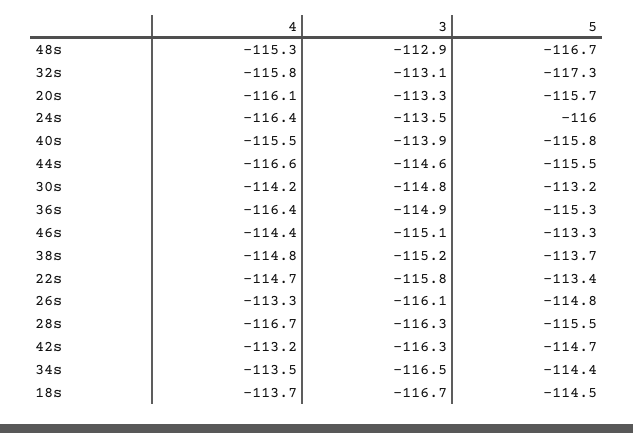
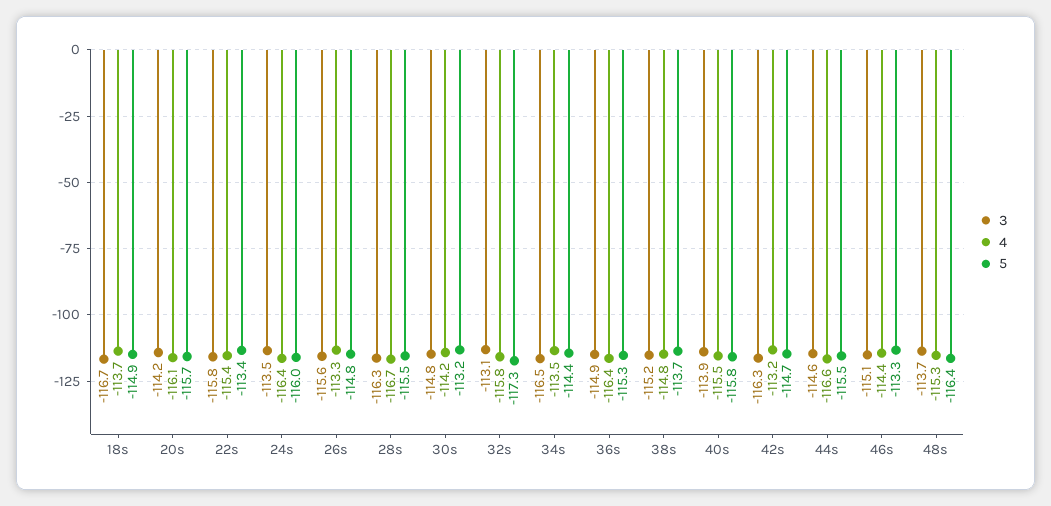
  {
    "4": {
      "48s": -115.3,
      "32s": -115.8,
      "20s": -116.1,
      "24s": -116.4,
      "40s": -115.5,
      "44s": -116.6,
      "30s": -114.2,
      "36s": -116.4,
      "46s": -114.4,
      "38s": -114.8,
-     "22s": -114.7,
+     "22s": -115.4,
      "26s": -113.3,
      "28s": -116.7,
      "42s": -113.2,
      "34s": -113.5,
      "18s": -113.7
    },
    "3": {
-     "48s": -112.9,
+     "48s": -113.7,
      "32s": -113.1,
-     "20s": -113.3,
+     "20s": -114.2,
      "24s": -113.5,
      "40s": -113.9,
      "44s": -114.6,
      "30s": -114.8,
      "36s": -114.9,
      "46s": -115.1,
      "38s": -115.2,
      "22s": -115.8,
-     "26s": -116.1,
+     "26s": -115.6,
      "28s": -116.3,
      "42s": -116.3,
      "34s": -116.5,
      "18s": -116.7
    },
    "5": {
-     "48s": -116.7,
+     "48s": -116.4,
      "32s": -117.3,
      "20s": -115.7,
      "24s": -116,
      "40s": -115.8,
      "44s": -115.5,
      "30s": -113.2,
      "36s": -115.3,
      "46s": -113.3,
      "38s": -113.7,
      "22s": -113.4,
      "26s": -114.8,
      "28s": -115.5,
      "42s": -114.7,
      "34s": -114.4,
-     "18s": -114.5
+     "18s": -114.9
    }
  }

